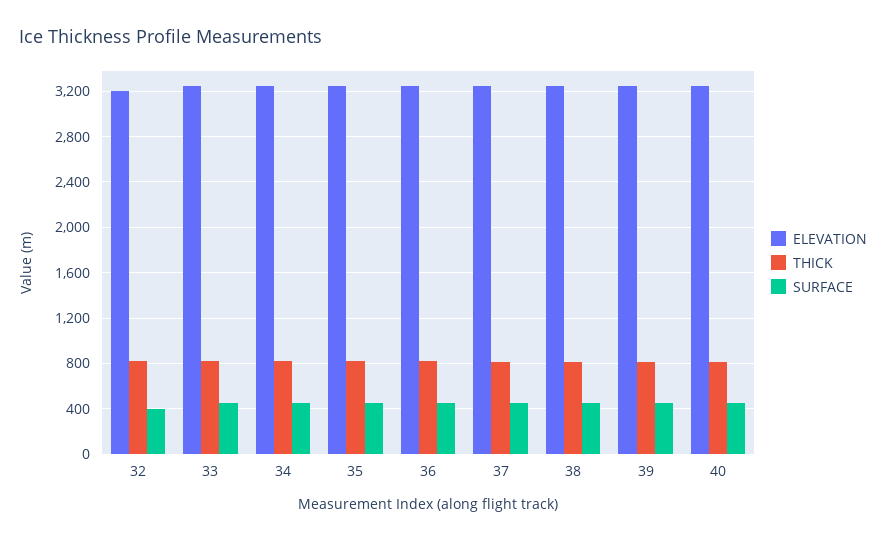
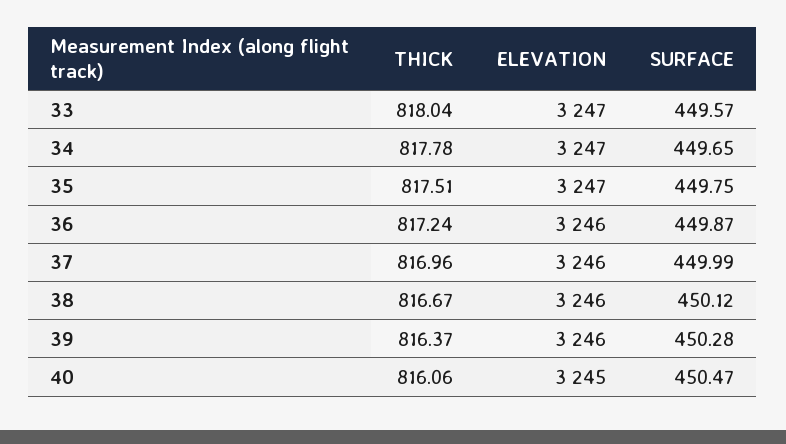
  {
    "ELEVATION": {
-     "32": 3200,
      "33": 3247,
      "34": 3247,
      "35": 3247,
      "36": 3246,
      "37": 3246,
      "38": 3246,
      "39": 3246,
      "40": 3245
    },
    "THICK": {
-     "32": 800,
      "33": 818.04,
      "34": 817.78,
      "35": 817.51,
      "36": 817.24,
      "37": 816.96,
      "38": 816.67,
      "39": 816.37,
      "40": 816.06
    },
    "SURFACE": {
-     "32": 400,
      "33": 449.57,
      "34": 449.65,
      "35": 449.75,
      "36": 449.87,
      "37": 449.99,
      "38": 450.12,
      "39": 450.28,
      "40": 450.47
    }
  }

